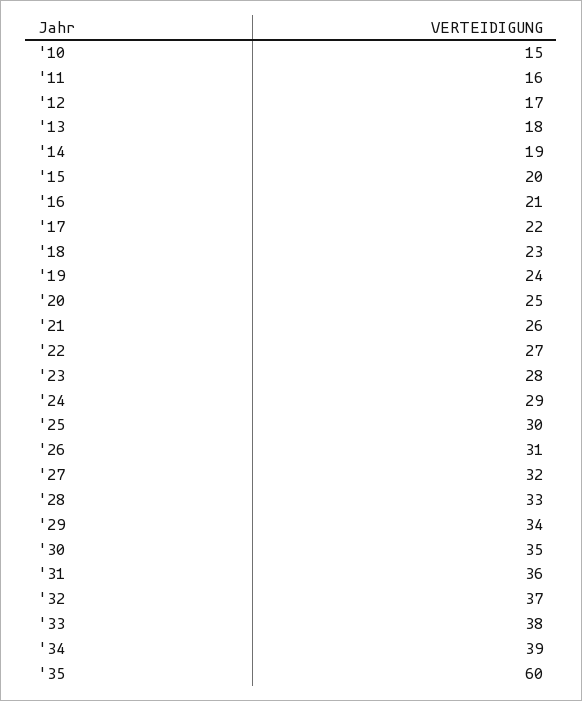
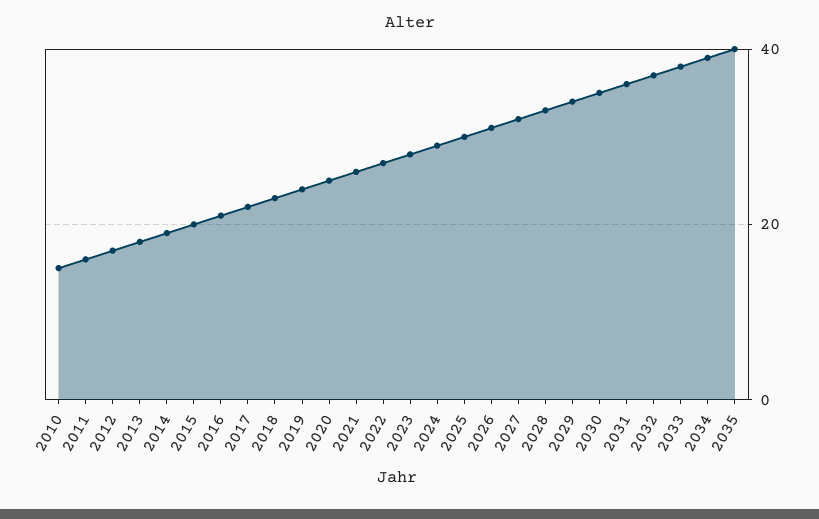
  {
    "'10": 15,
    "'11": 16,
    "'12": 17,
    "'13": 18,
    "'14": 19,
    "'15": 20,
    "'16": 21,
    "'17": 22,
    "'18": 23,
    "'19": 24,
    "'20": 25,
    "'21": 26,
    "'22": 27,
    "'23": 28,
    "'24": 29,
    "'25": 30,
    "'26": 31,
    "'27": 32,
    "'28": 33,
    "'29": 34,
    "'30": 35,
    "'31": 36,
    "'32": 37,
    "'33": 38,
    "'34": 39,
-   "'35": 60
+   "'35": 40
  }

